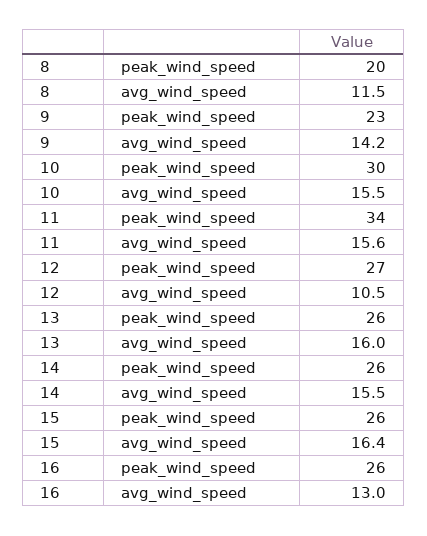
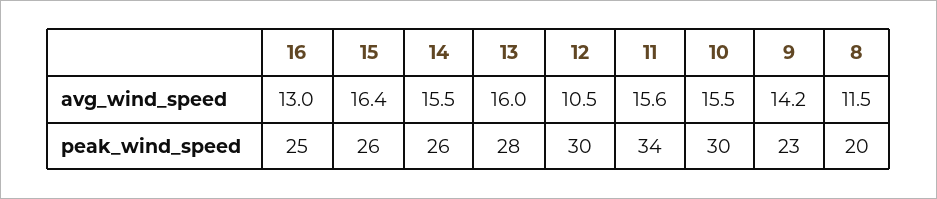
  {
    "8": {
      "peak_wind_speed": 20,
      "avg_wind_speed": 11.5
    },
    "9": {
      "peak_wind_speed": 23,
      "avg_wind_speed": 14.2
    },
    "10": {
      "peak_wind_speed": 30,
      "avg_wind_speed": 15.5
    },
    "11": {
      "peak_wind_speed": 34,
      "avg_wind_speed": 15.6
    },
    "12": {
-     "peak_wind_speed": 27,
+     "peak_wind_speed": 30,
      "avg_wind_speed": 10.5
    },
    "13": {
-     "peak_wind_speed": 26,
+     "peak_wind_speed": 28,
      "avg_wind_speed": 16
    },
    "14": {
      "peak_wind_speed": 26,
      "avg_wind_speed": 15.5
    },
    "15": {
      "peak_wind_speed": 26,
      "avg_wind_speed": 16.4
    },
    "16": {
-     "peak_wind_speed": 26,
+     "peak_wind_speed": 25,
      "avg_wind_speed": 13
    }
  }

